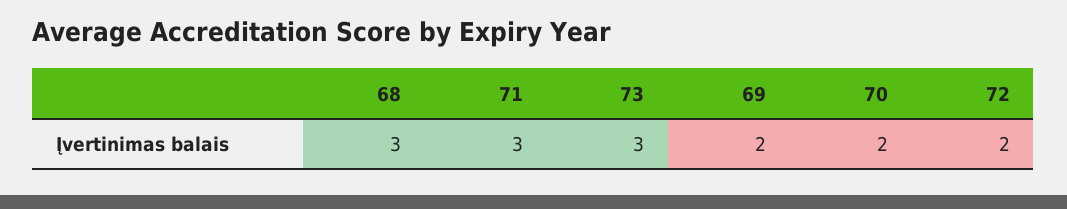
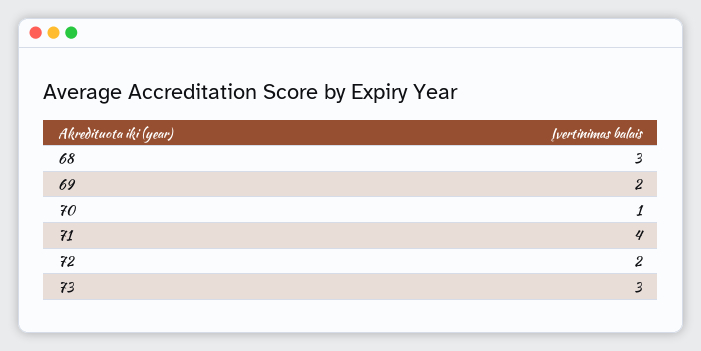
  {
    "68": 3,
-   "71": 3,
+   "71": 4,
    "73": 3,
    "69": 2,
-   "70": 2,
+   "70": 1,
    "72": 2
  }

